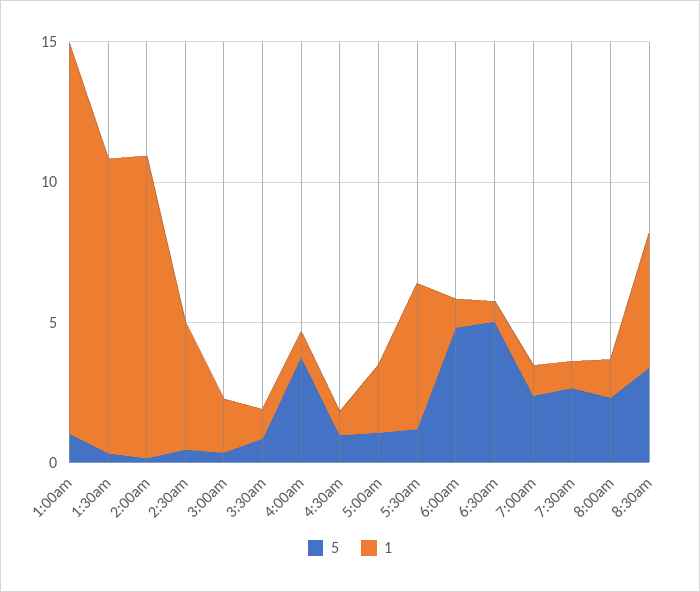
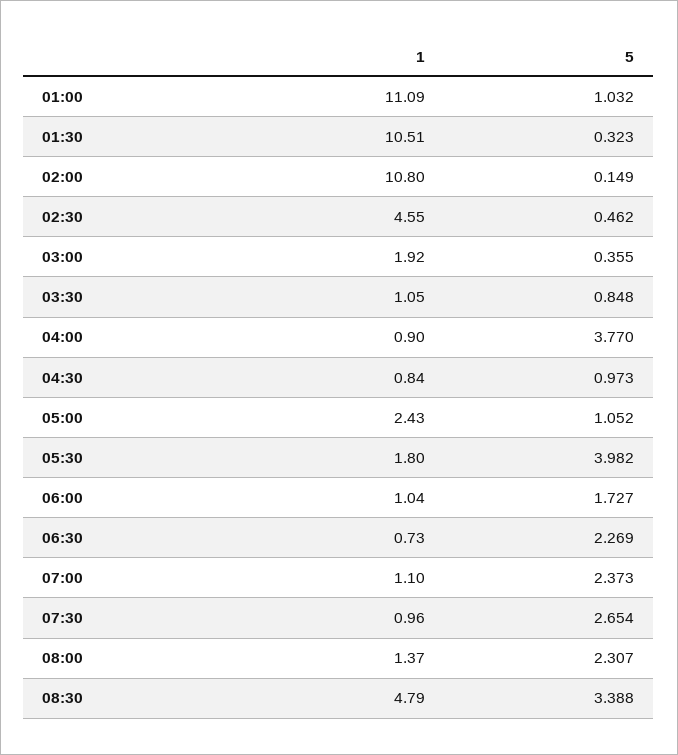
  {
    "5": {
      "1:00am": 1.032,
      "1:30am": 0.323,
      "2:00am": 0.149,
      "2:30am": 0.462,
      "3:00am": 0.355,
      "3:30am": 0.848,
      "4:00am": 3.77,
      "4:30am": 0.973,
      "5:00am": 1.052,
-     "5:30am": 1,
+     "5:30am": 3.982,
-     "6:00am": 5,
+     "6:00am": 1.727,
-     "6:30am": 5,
+     "6:30am": 2.269,
      "7:00am": 2.373,
      "7:30am": 2.654,
      "8:00am": 2.307,
      "8:30am": 3.388
    },
    "1": {
-     "1:00am": 14,
+     "1:00am": 11.09,
      "1:30am": 10.51,
      "2:00am": 10.8,
      "2:30am": 4.55,
      "3:00am": 1.92,
      "3:30am": 1.05,
      "4:00am": 0.9,
      "4:30am": 0.84,
      "5:00am": 2.43,
-     "5:30am": 5,
+     "5:30am": 1.8,
      "6:00am": 1.04,
      "6:30am": 0.73,
      "7:00am": 1.1,
      "7:30am": 0.96,
      "8:00am": 1.37,
      "8:30am": 4.79
    }
  }

